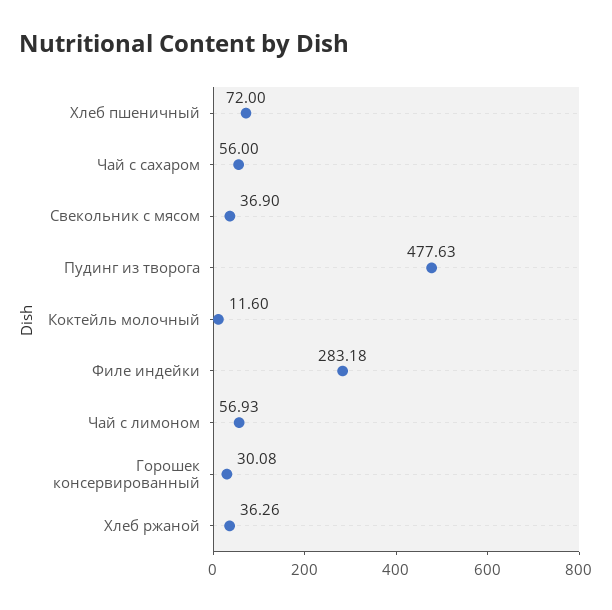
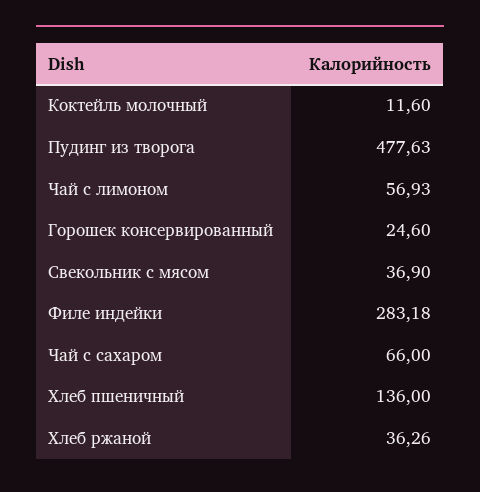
  {
-   "Хлеб пшеничный": 72,
+   "Хлеб пшеничный": 136,
-   "Чай с сахаром": 56,
+   "Чай с сахаром": 66,
    "Свекольник с мясом": 36.9,
    "Пудинг из творога": 477.63,
    "Коктейль молочный": 11.6,
    "Филе индейки": 283.18,
    "Чай с лимоном": 56.93,
-   "Горошек консервированный": 30.08,
+   "Горошек консервированный": 24.6,
    "Хлеб ржаной": 36.26
  }

